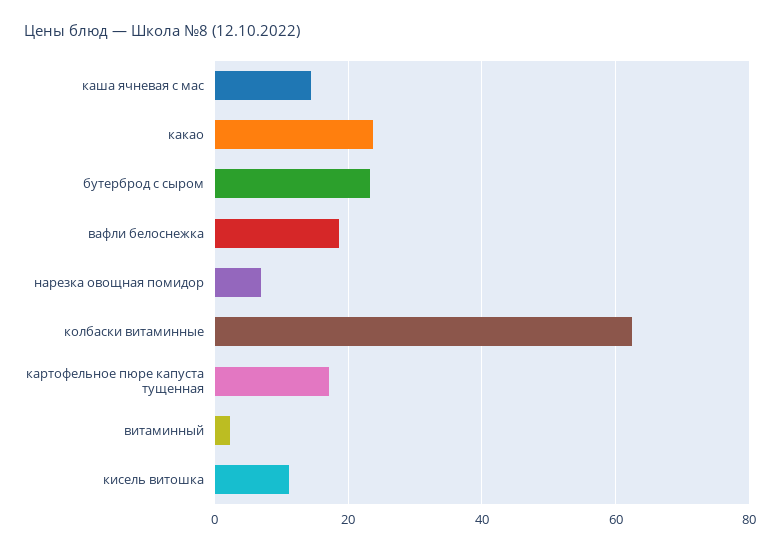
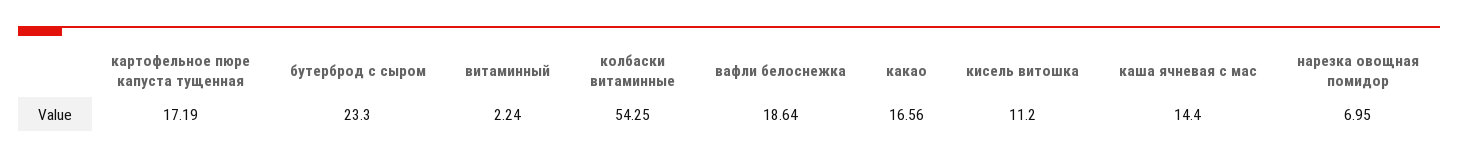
  {
    "каша ячневая с мас": 14.4,
-   "какао": 24,
+   "какао": 16.56,
    "бутерброд с сыром": 23.3,
    "вафли белоснежка": 18.64,
    "нарезка овощная помидор": 6.95,
-   "колбаски витаминные": 62,
+   "колбаски витаминные": 54.25,
    "картофельное пюре капуста тущенная": 17.19,
    "витаминный": 2.24,
    "кисель витошка": 11.2
  }

